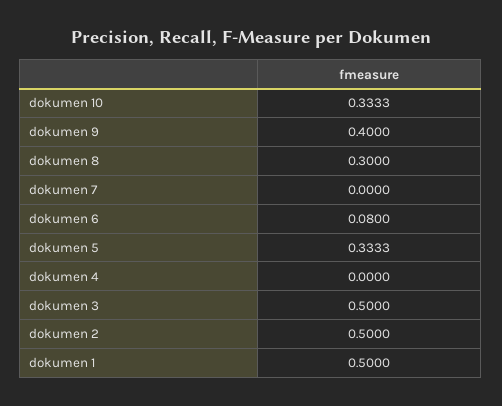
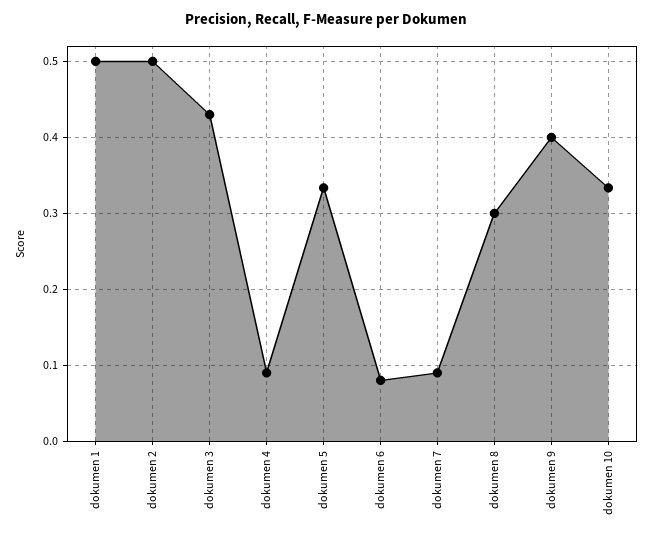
  {
    "dokumen 10": 0.3333,
    "dokumen 9": 0.4,
    "dokumen 8": 0.3,
-   "dokumen 7": 0,
+   "dokumen 7": 0.09,
    "dokumen 6": 0.08,
    "dokumen 5": 0.3333,
-   "dokumen 4": 0,
+   "dokumen 4": 0.09,
-   "dokumen 3": 0.5,
+   "dokumen 3": 0.43,
    "dokumen 2": 0.5,
    "dokumen 1": 0.5
  }

